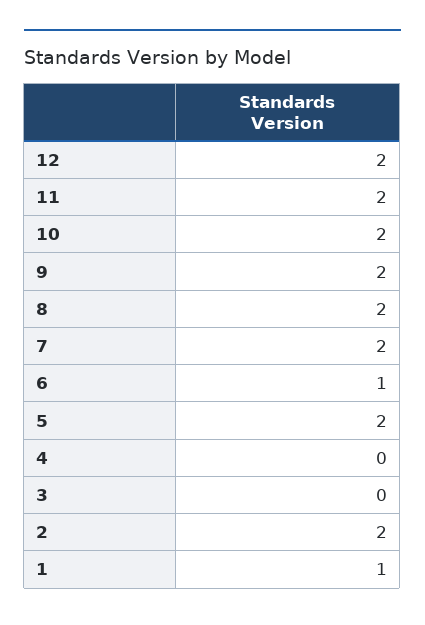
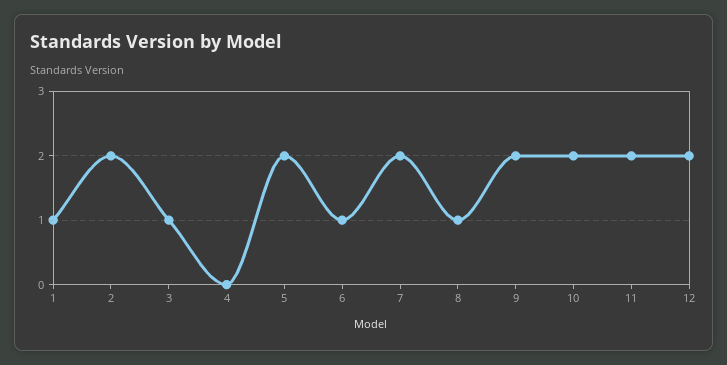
  {
    "12": 2,
    "11": 2,
    "10": 2,
    "9": 2,
-   "8": 2,
+   "8": 1,
    "7": 2,
    "6": 1,
    "5": 2,
    "4": 0,
-   "3": 0,
+   "3": 1,
    "2": 2,
    "1": 1
  }

